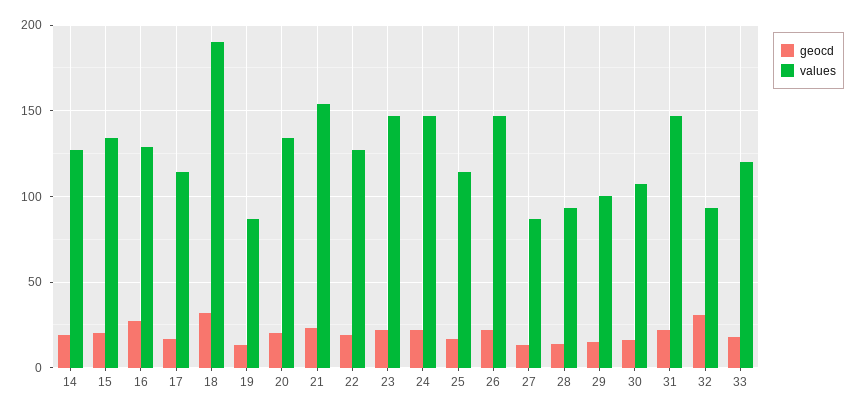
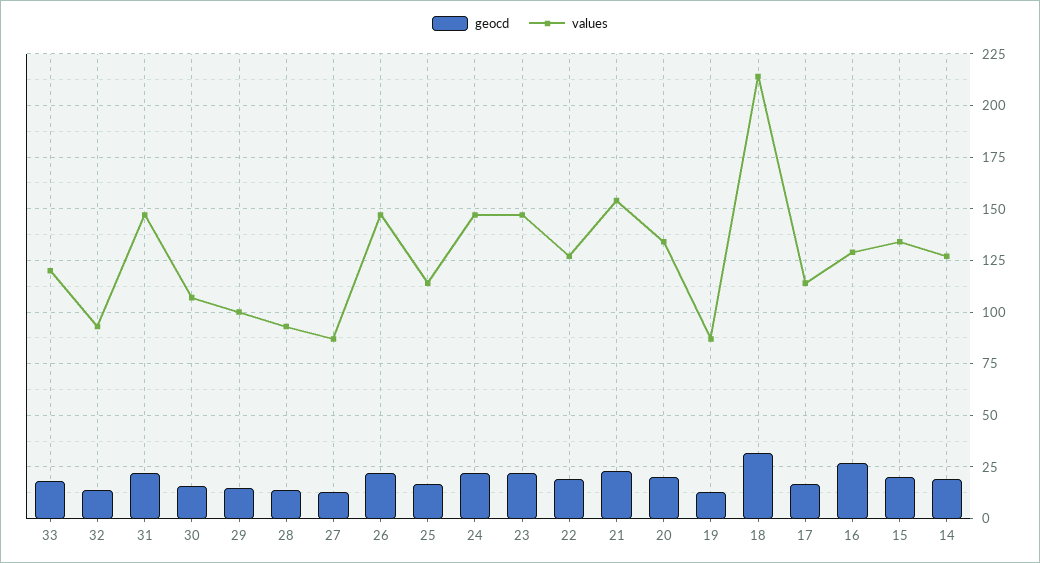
  {
    "geocd": {
      "14": 20,
      "15": 20,
      "16": 25,
      "17": 15,
      "18": 30,
      "19": 15,
      "20": 20,
      "21": 25,
      "22": 20,
      "23": 20,
      "24": 20,
      "25": 15,
      "26": 20,
      "27": 15,
      "28": 15,
      "29": 15,
      "30": 15,
      "31": 20,
-     "32": 30,
+     "32": 15,
      "33": 20
    },
    "values": {
      "14": 125,
      "15": 135,
      "16": 130,
      "17": 115,
-     "18": 190,
+     "18": 215,
      "19": 85,
      "20": 135,
      "21": 155,
      "22": 125,
      "23": 145,
      "24": 145,
      "25": 115,
      "26": 145,
      "27": 85,
      "28": 95,
      "29": 100,
      "30": 105,
      "31": 145,
      "32": 95,
      "33": 120
    }
  }

